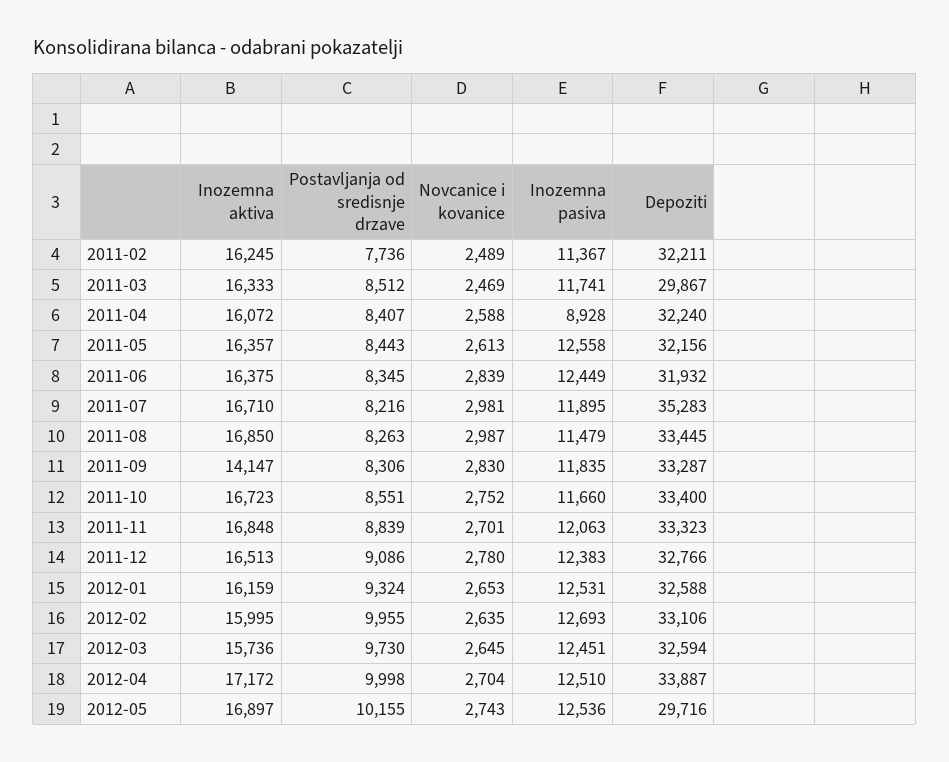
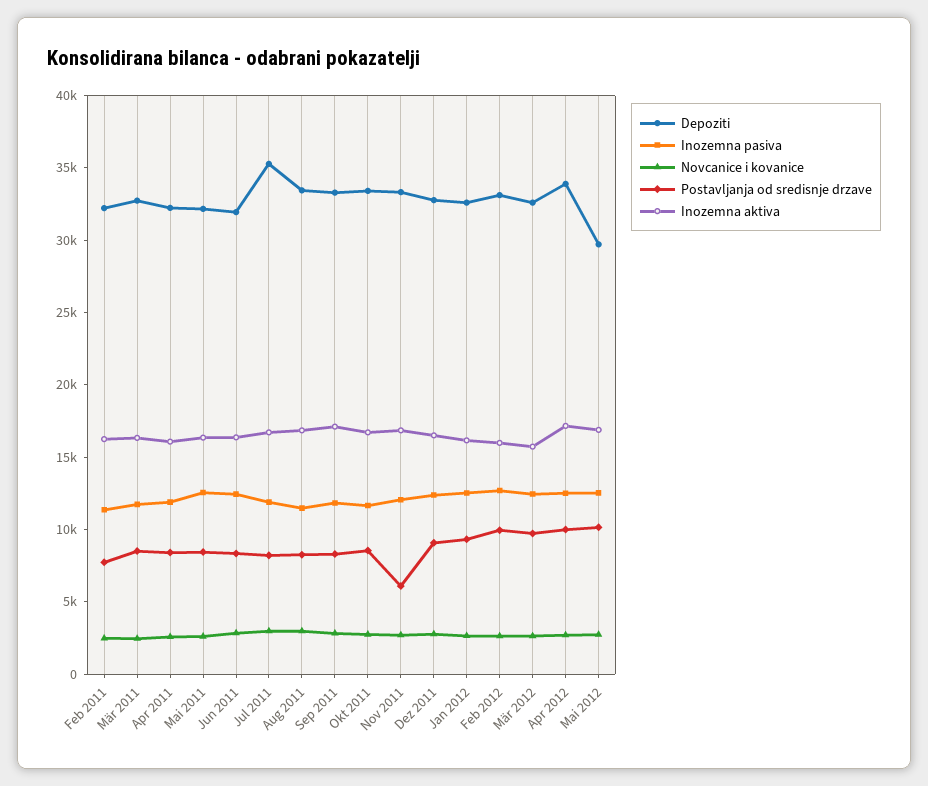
  {
    "Inozemna aktiva": {
      "2011-02": 16245,
      "2011-03": 16333,
      "2011-04": 16072,
      "2011-05": 16357,
      "2011-06": 16375,
      "2011-07": 16710,
      "2011-08": 16850,
-     "2011-09": 14147,
+     "2011-09": 17000,
      "2011-10": 16723,
      "2011-11": 16848,
      "2011-12": 16513,
      "2012-01": 16159,
      "2012-02": 15995,
      "2012-03": 15736,
      "2012-04": 17172,
      "2012-05": 16897
    },
    "Postavljanja od sredisnje drzave": {
      "2011-02": 7736,
      "2011-03": 8512,
      "2011-04": 8407,
      "2011-05": 8443,
      "2011-06": 8345,
      "2011-07": 8216,
      "2011-08": 8263,
      "2011-09": 8306,
      "2011-10": 8551,
-     "2011-11": 8839,
+     "2011-11": 6000,
      "2011-12": 9086,
      "2012-01": 9324,
      "2012-02": 9955,
      "2012-03": 9730,
      "2012-04": 9998,
      "2012-05": 10155
    },
    "Novcanice i kovanice": {
      "2011-02": 2489,
      "2011-03": 2469,
      "2011-04": 2588,
      "2011-05": 2613,
      "2011-06": 2839,
      "2011-07": 2981,
      "2011-08": 2987,
      "2011-09": 2830,
      "2011-10": 2752,
      "2011-11": 2701,
      "2011-12": 2780,
      "2012-01": 2653,
      "2012-02": 2635,
      "2012-03": 2645,
      "2012-04": 2704,
      "2012-05": 2743
    },
    "Inozemna pasiva": {
      "2011-02": 11367,
      "2011-03": 11741,
-     "2011-04": 8928,
+     "2011-04": 12000,
      "2011-05": 12558,
      "2011-06": 12449,
      "2011-07": 11895,
      "2011-08": 11479,
      "2011-09": 11835,
      "2011-10": 11660,
      "2011-11": 12063,
      "2011-12": 12383,
      "2012-01": 12531,
      "2012-02": 12693,
      "2012-03": 12451,
      "2012-04": 12510,
      "2012-05": 12536
    },
    "Depoziti": {
      "2011-02": 32211,
-     "2011-03": 29867,
+     "2011-03": 33000,
      "2011-04": 32240,
      "2011-05": 32156,
      "2011-06": 31932,
      "2011-07": 35283,
      "2011-08": 33445,
      "2011-09": 33287,
      "2011-10": 33400,
      "2011-11": 33323,
      "2011-12": 32766,
      "2012-01": 32588,
      "2012-02": 33106,
      "2012-03": 32594,
      "2012-04": 33887,
      "2012-05": 29716
    }
  }

